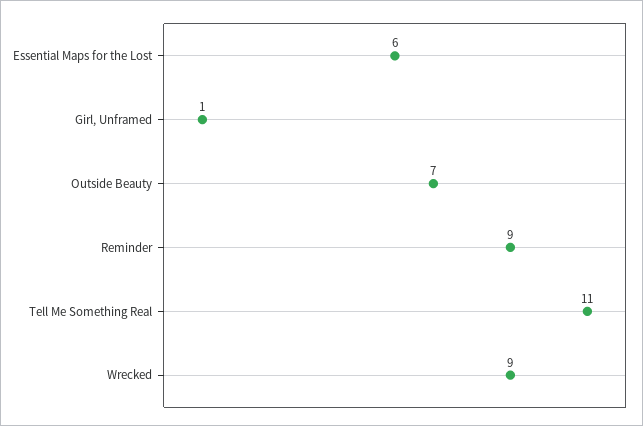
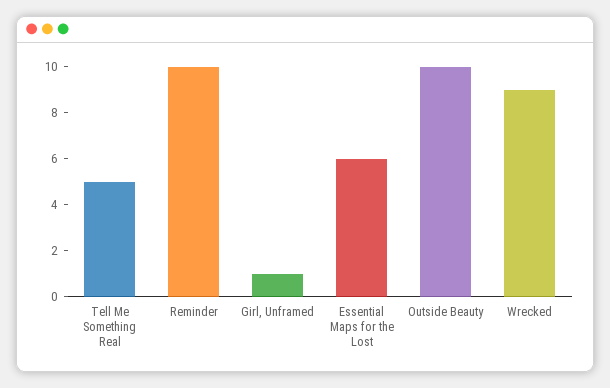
  {
    "Essential Maps for the Lost": 6,
    "Girl, Unframed": 1,
-   "Outside Beauty": 7,
+   "Outside Beauty": 10,
-   "Reminder": 9,
+   "Reminder": 10,
-   "Tell Me Something Real": 11,
+   "Tell Me Something Real": 5,
    "Wrecked": 9
  }

